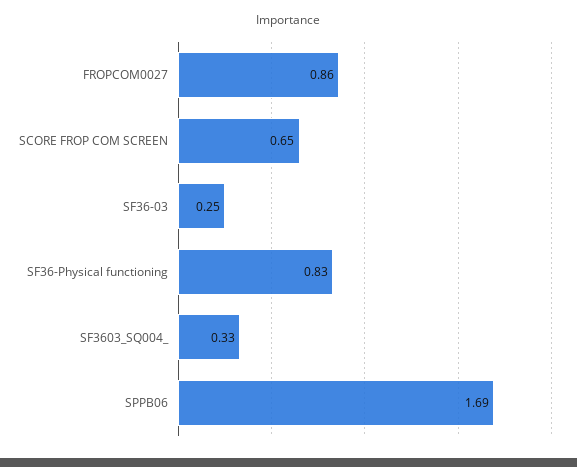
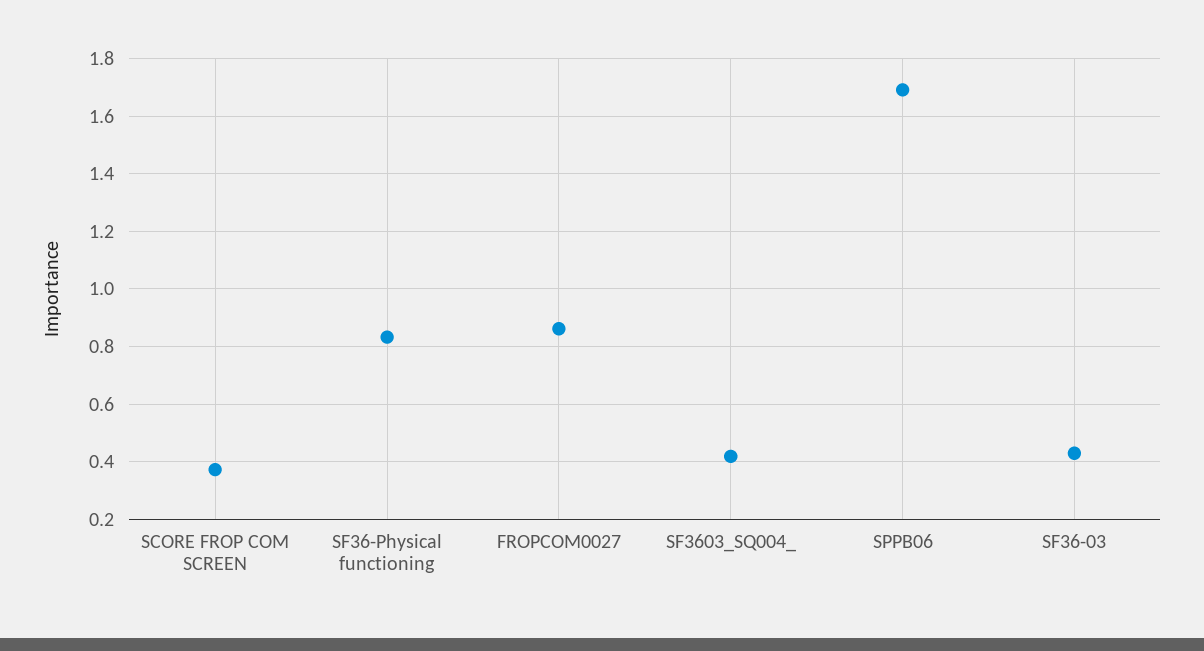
  {
    "FROPCOM0027": 0.86,
-   "SCORE FROP COM SCREEN": 0.65,
+   "SCORE FROP COM SCREEN": 0.375,
-   "SF36-03": 0.25,
+   "SF36-03": 0.425,
    "SF36-Physical functioning": 0.83,
-   "SF3603_SQ004_": 0.33,
+   "SF3603_SQ004_": 0.425,
    "SPPB06": 1.69
  }

